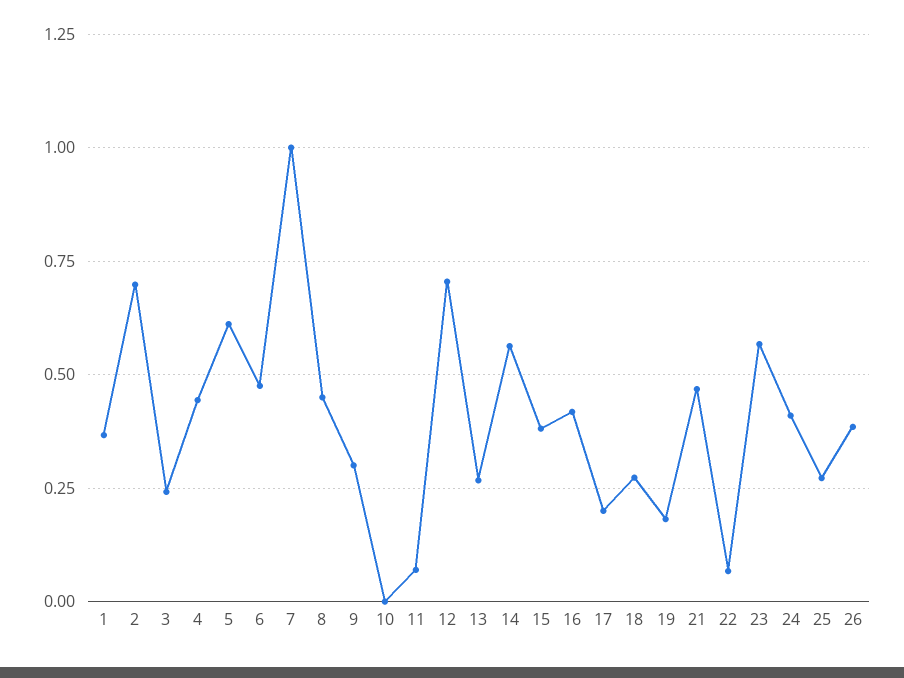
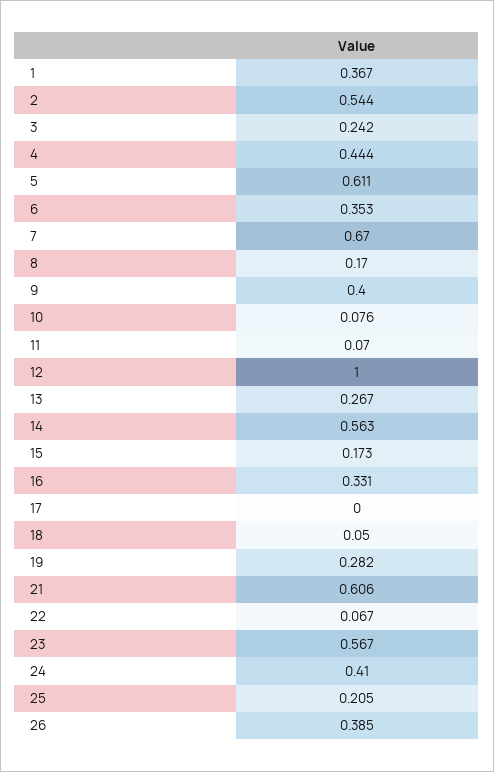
  {
    "1": 0.367,
-   "2": 0.7,
+   "2": 0.544,
    "3": 0.242,
    "4": 0.444,
    "5": 0.611,
-   "6": 0.475,
+   "6": 0.353,
-   "7": 1,
+   "7": 0.67,
-   "8": 0.45,
+   "8": 0.17,
-   "9": 0.3,
+   "9": 0.4,
-   "10": 0,
+   "10": 0.076,
    "11": 0.07,
-   "12": 0.7,
+   "12": 1,
    "13": 0.267,
    "14": 0.563,
-   "15": 0.375,
+   "15": 0.173,
-   "16": 0.425,
+   "16": 0.331,
-   "17": 0.2,
+   "17": 0,
-   "18": 0.275,
+   "18": 0.05,
-   "19": 0.175,
+   "19": 0.282,
-   "21": 0.475,
+   "21": 0.606,
    "22": 0.067,
    "23": 0.567,
    "24": 0.41,
-   "25": 0.275,
+   "25": 0.205,
    "26": 0.385
  }

